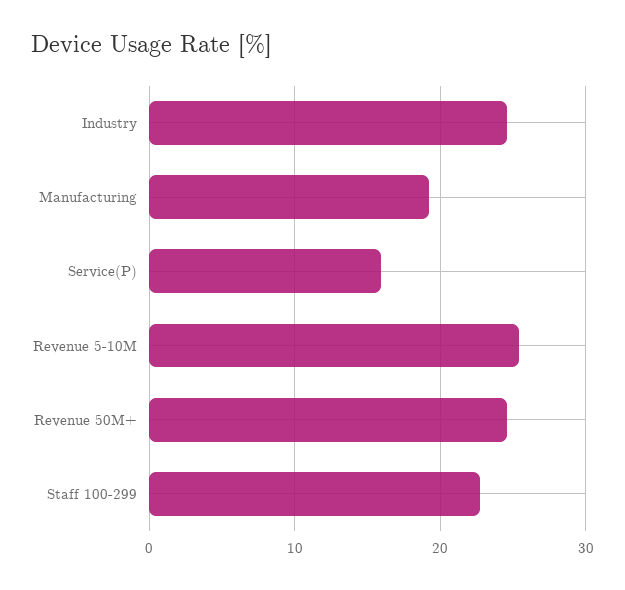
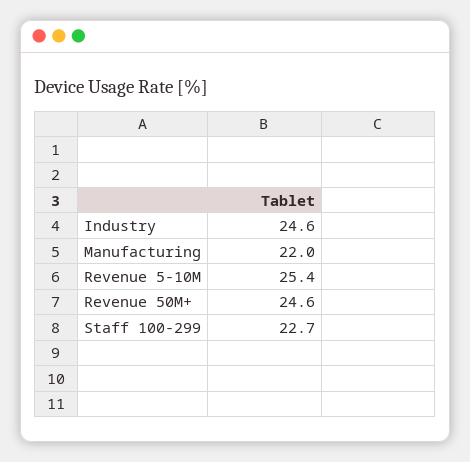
  {
    "Industry": 24.6,
-   "Manufacturing": 19,
+   "Manufacturing": 22,
-   "Service(P)": 16,
    "Revenue 5-10M": 25.4,
    "Revenue 50M+": 24.6,
    "Staff 100-299": 22.7
  }

